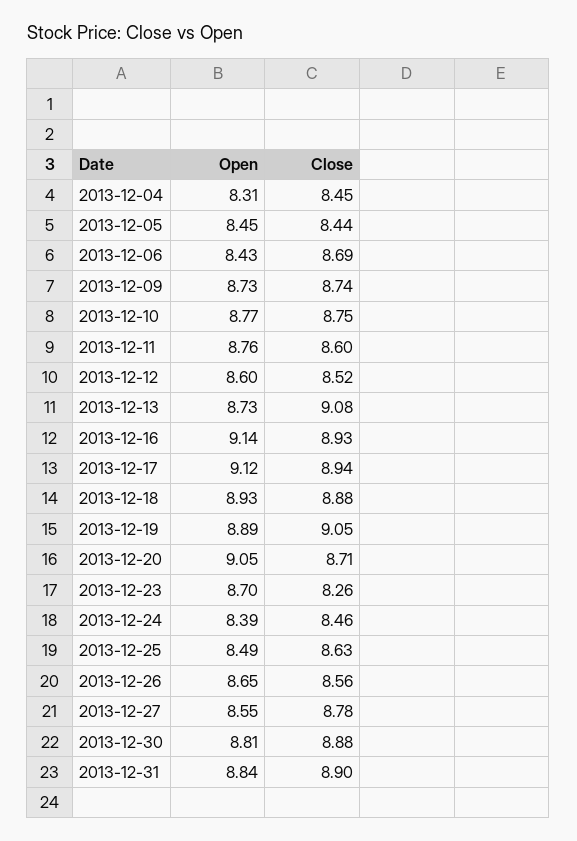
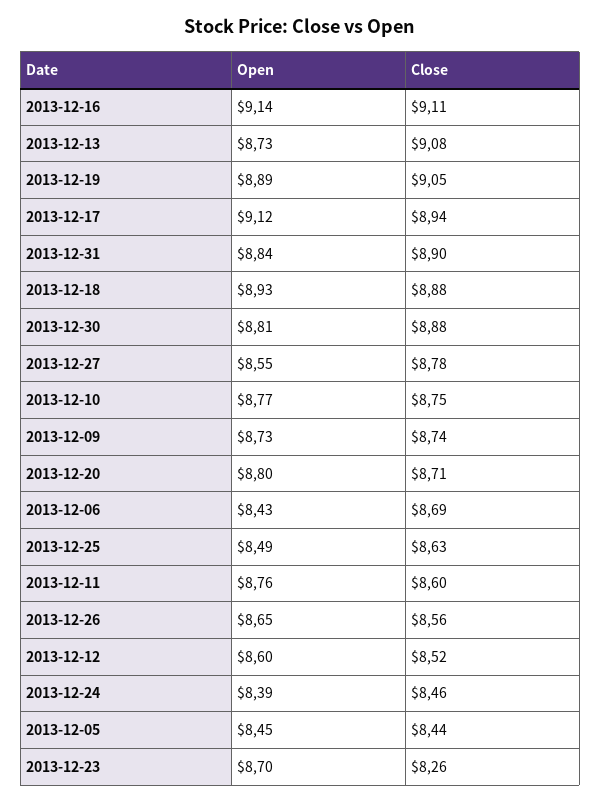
  {
    "Open": {
-     "2013-12-04": 8.31,
      "2013-12-05": 8.45,
      "2013-12-06": 8.43,
      "2013-12-09": 8.73,
      "2013-12-10": 8.77,
      "2013-12-11": 8.76,
      "2013-12-12": 8.6,
      "2013-12-13": 8.73,
      "2013-12-16": 9.14,
      "2013-12-17": 9.12,
      "2013-12-18": 8.93,
      "2013-12-19": 8.89,
-     "2013-12-20": 9.05,
+     "2013-12-20": 8.8,
      "2013-12-23": 8.7,
      "2013-12-24": 8.39,
      "2013-12-25": 8.49,
      "2013-12-26": 8.65,
      "2013-12-27": 8.55,
      "2013-12-30": 8.81,
      "2013-12-31": 8.84
    },
    "Close": {
-     "2013-12-04": 8.45,
      "2013-12-05": 8.44,
      "2013-12-06": 8.69,
      "2013-12-09": 8.74,
      "2013-12-10": 8.75,
      "2013-12-11": 8.6,
      "2013-12-12": 8.52,
      "2013-12-13": 9.08,
-     "2013-12-16": 8.93,
+     "2013-12-16": 9.11,
      "2013-12-17": 8.94,
      "2013-12-18": 8.88,
      "2013-12-19": 9.05,
      "2013-12-20": 8.71,
      "2013-12-23": 8.26,
      "2013-12-24": 8.46,
      "2013-12-25": 8.63,
      "2013-12-26": 8.56,
      "2013-12-27": 8.78,
      "2013-12-30": 8.88,
      "2013-12-31": 8.9
    }
  }

